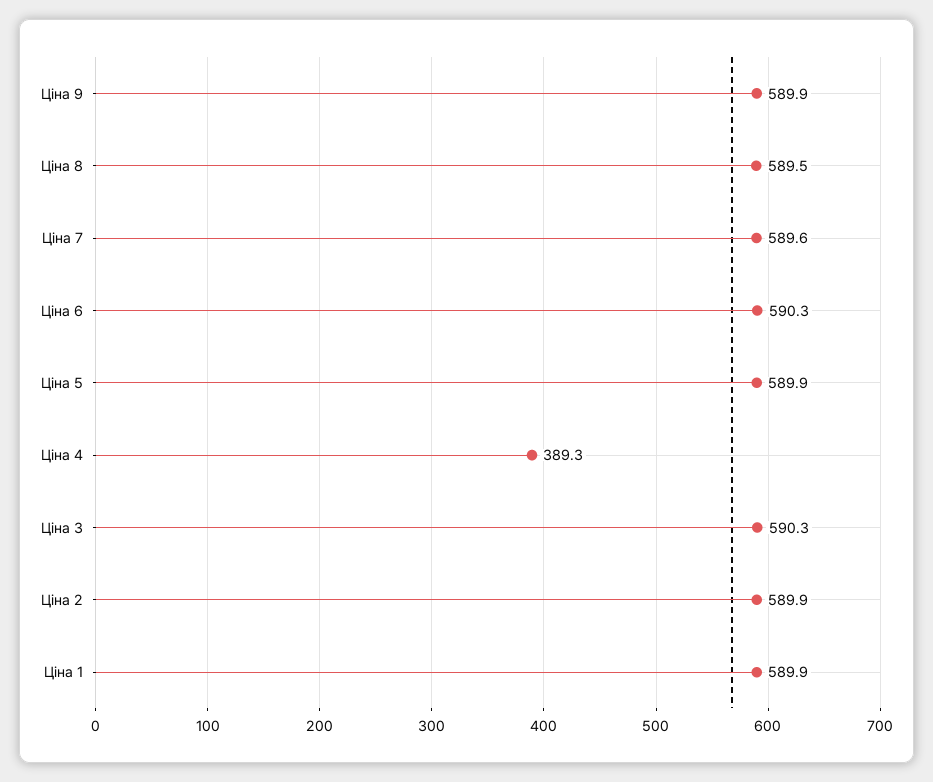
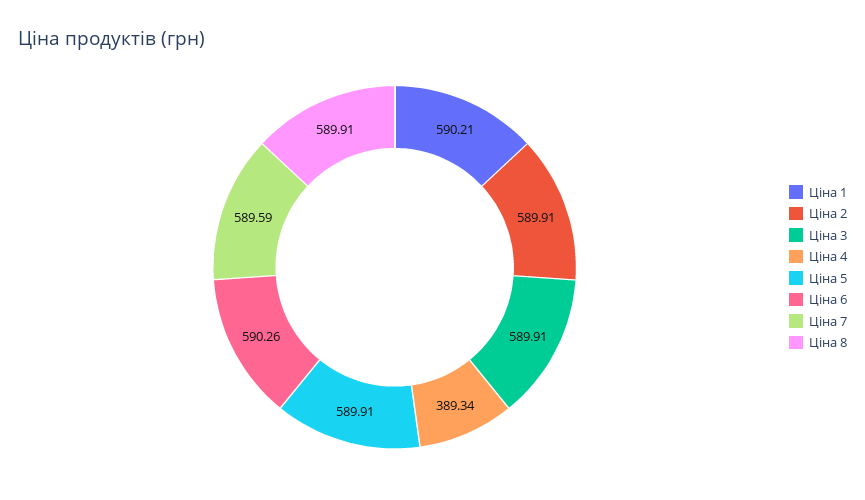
  {
-   "Ціна 9": 589.9,
-   "Ціна 8": 589.5,
+   "Ціна 8": 589.91,
    "Ціна 7": 589.59,
    "Ціна 6": 590.26,
    "Ціна 5": 589.91,
    "Ціна 4": 389.34,
-   "Ціна 3": 590.3,
+   "Ціна 3": 589.91,
    "Ціна 2": 589.91,
-   "Ціна 1": 589.9
+   "Ціна 1": 590.21
  }

